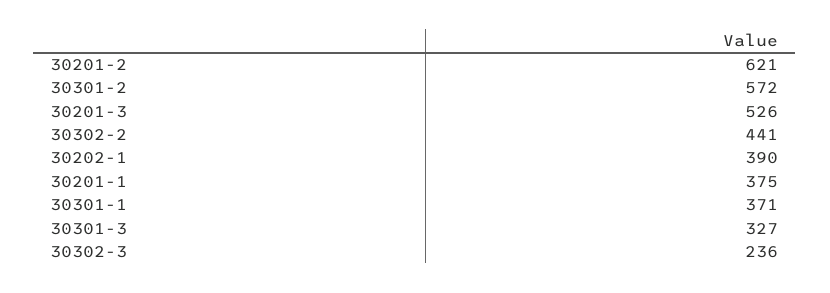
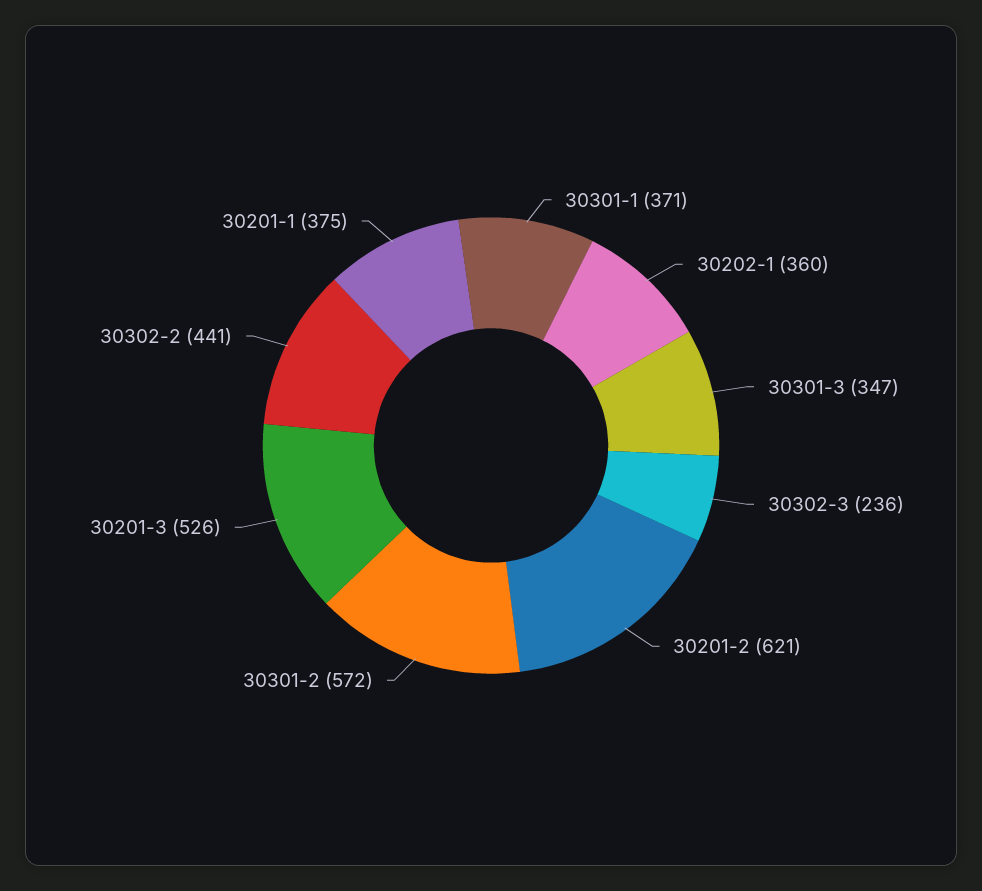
  {
    "30201-2": 621,
    "30301-2": 572,
    "30201-3": 526,
    "30302-2": 441,
-   "30202-1": 390,
+   "30202-1": 360,
    "30201-1": 375,
    "30301-1": 371,
-   "30301-3": 327,
+   "30301-3": 347,
    "30302-3": 236
  }

